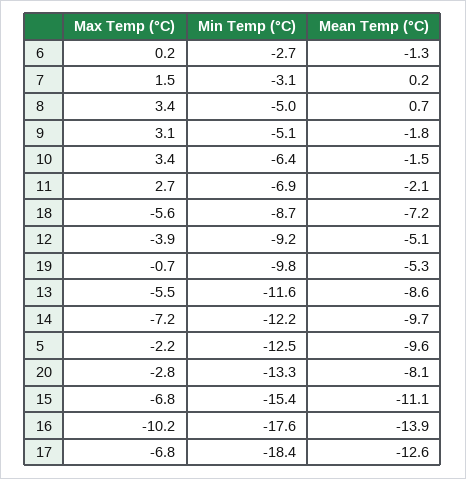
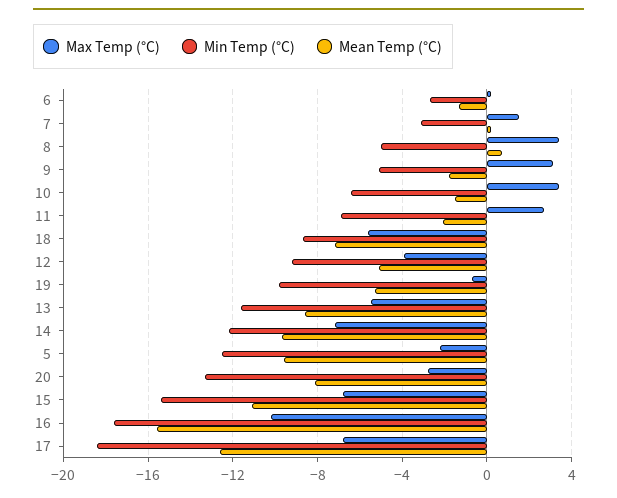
  {
    "Max Temp (°C)": {
      "6": 0.2,
      "7": 1.5,
      "8": 3.4,
      "9": 3.1,
      "10": 3.4,
      "11": 2.7,
      "18": -5.6,
      "12": -3.9,
      "19": -0.7,
      "13": -5.5,
      "14": -7.2,
      "5": -2.2,
      "20": -2.8,
      "15": -6.8,
      "16": -10.2,
      "17": -6.8
    },
    "Min Temp (°C)": {
      "6": -2.7,
      "7": -3.1,
      "8": -5,
      "9": -5.1,
      "10": -6.4,
      "11": -6.9,
      "18": -8.7,
      "12": -9.2,
      "19": -9.8,
      "13": -11.6,
      "14": -12.2,
      "5": -12.5,
      "20": -13.3,
      "15": -15.4,
      "16": -17.6,
      "17": -18.4
    },
    "Mean Temp (°C)": {
      "6": -1.3,
      "7": 0.2,
      "8": 0.7,
      "9": -1.8,
      "10": -1.5,
      "11": -2.1,
      "18": -7.2,
      "12": -5.1,
      "19": -5.3,
      "13": -8.6,
      "14": -9.7,
      "5": -9.6,
      "20": -8.1,
      "15": -11.1,
-     "16": -13.9,
+     "16": -15.5,
      "17": -12.6
    }
  }

